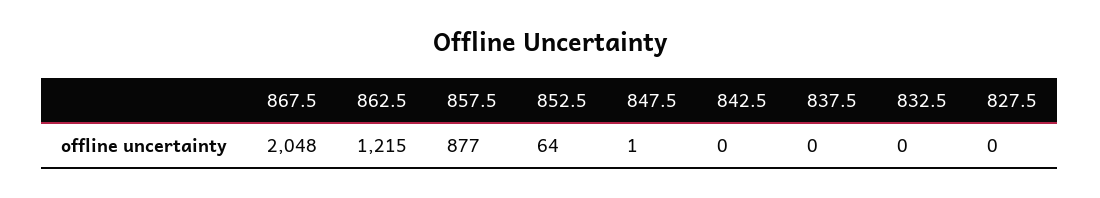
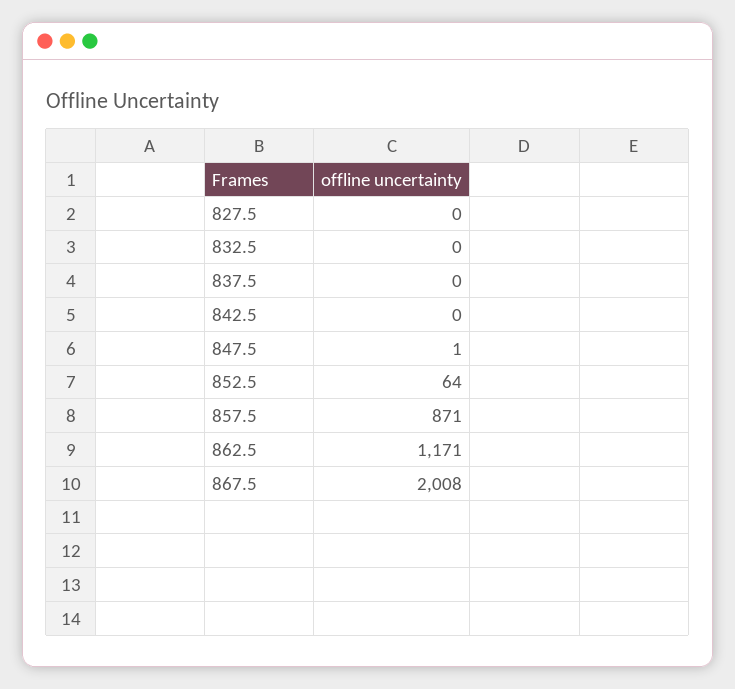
  {
-   "867.5": 2048,
+   "867.5": 2008,
-   "862.5": 1215,
+   "862.5": 1171,
-   "857.5": 877,
+   "857.5": 871,
    "852.5": 64,
    "847.5": 1,
    "842.5": 0,
    "837.5": 0,
    "832.5": 0,
    "827.5": 0
  }

